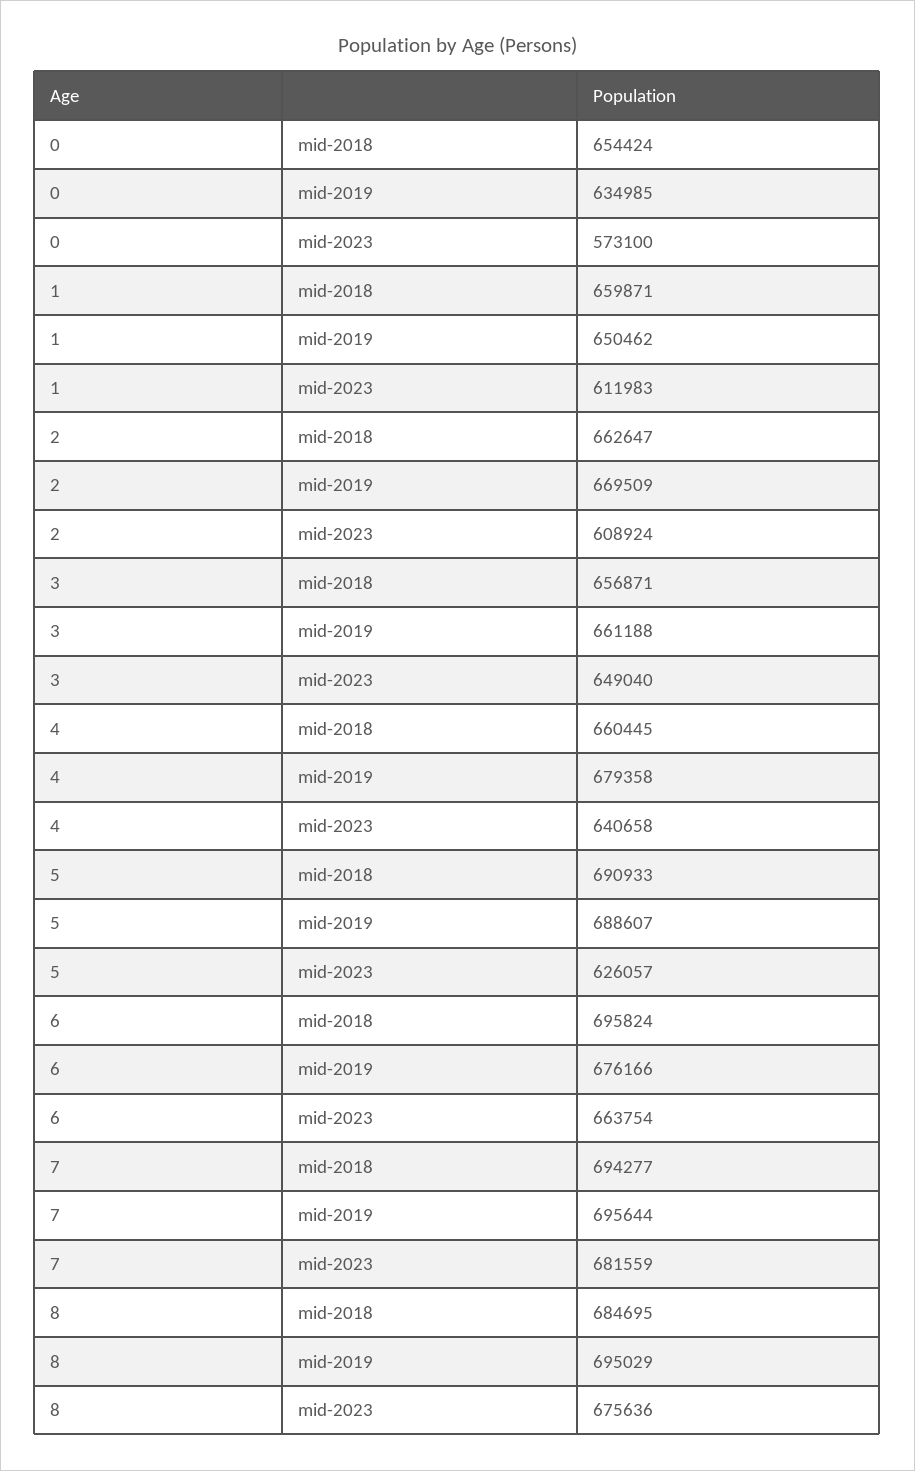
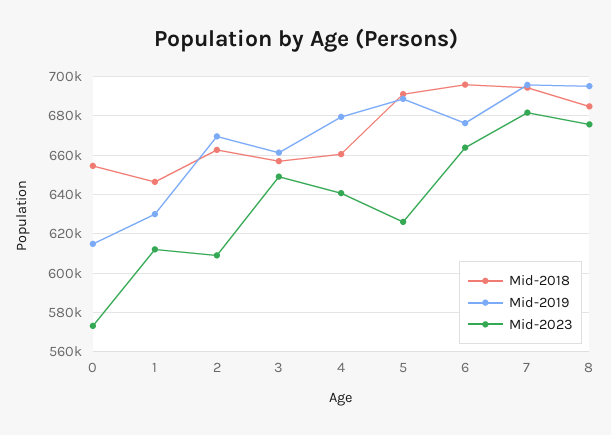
  {
    "mid-2018": {
      "0": 654424,
-     "1": 659871,
+     "1": 645000,
      "2": 662647,
      "3": 656871,
      "4": 660445,
      "5": 690933,
      "6": 695824,
      "7": 694277,
      "8": 684695
    },
    "mid-2019": {
-     "0": 634985,
+     "0": 615000,
-     "1": 650462,
+     "1": 630000,
      "2": 669509,
      "3": 661188,
      "4": 679358,
      "5": 688607,
      "6": 676166,
      "7": 695644,
      "8": 695029
    },
    "mid-2023": {
      "0": 573100,
      "1": 611983,
      "2": 608924,
      "3": 649040,
      "4": 640658,
      "5": 626057,
      "6": 663754,
      "7": 681559,
      "8": 675636
    }
  }

